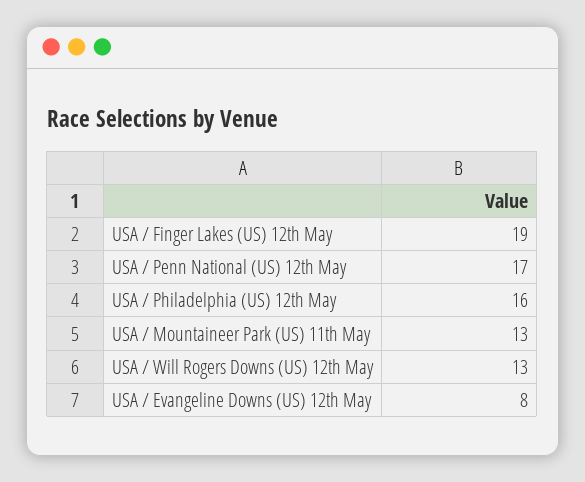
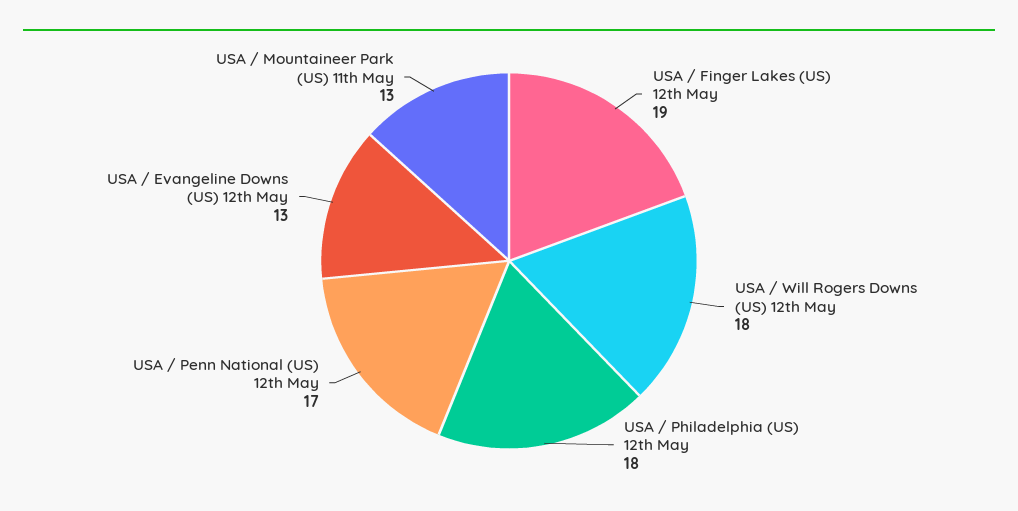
  {
    "USA / Finger Lakes (US) 12th May": 19,
    "USA / Penn National (US) 12th May": 17,
-   "USA / Philadelphia (US) 12th May": 16,
+   "USA / Philadelphia (US) 12th May": 18,
    "USA / Mountaineer Park (US) 11th May": 13,
-   "USA / Will Rogers Downs (US) 12th May": 13,
+   "USA / Will Rogers Downs (US) 12th May": 18,
-   "USA / Evangeline Downs (US) 12th May": 8
+   "USA / Evangeline Downs (US) 12th May": 13
  }

